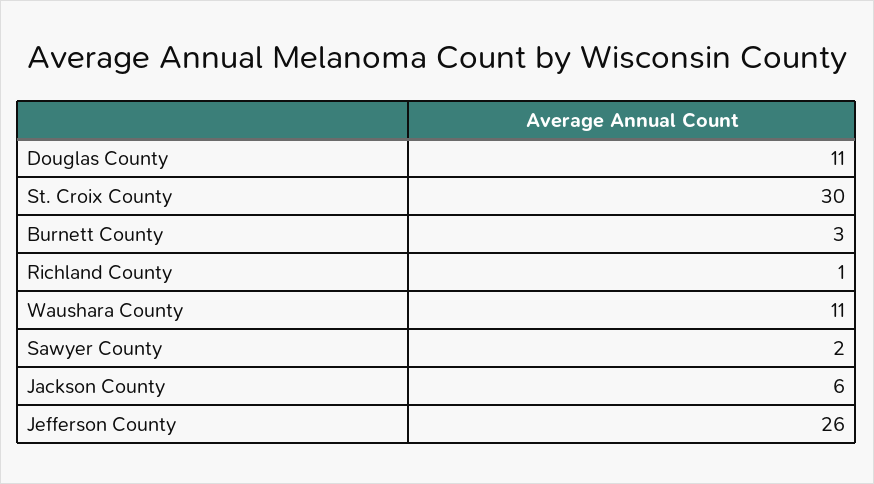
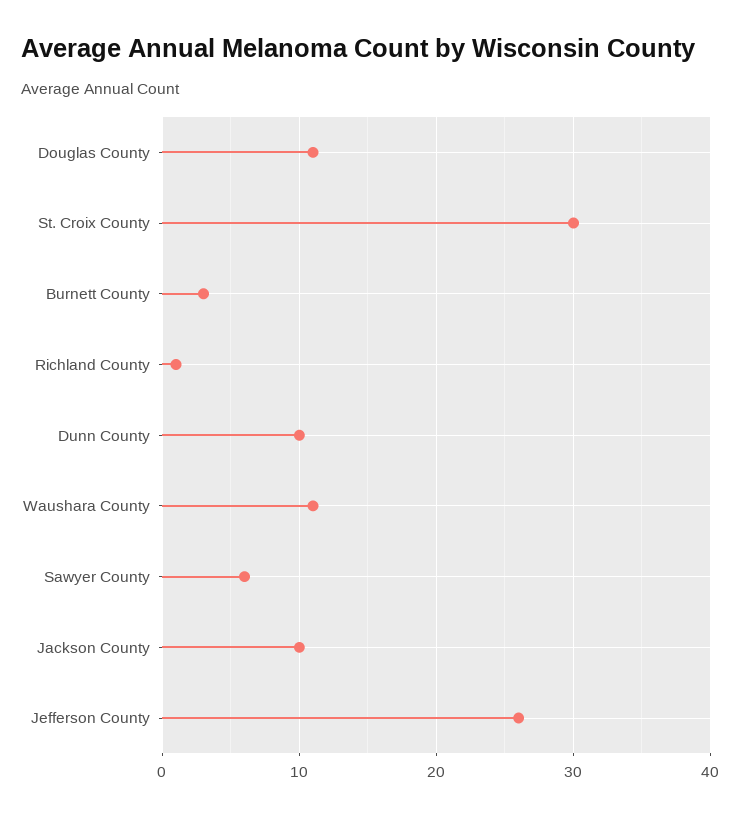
  {
    "Douglas County": 11,
    "St. Croix County": 30,
    "Burnett County": 3,
    "Richland County": 1,
    "Waushara County": 11,
-   "Sawyer County": 2,
+   "Sawyer County": 6,
-   "Jackson County": 6,
+   "Jackson County": 10,
-   "Jefferson County": 26
+   "Jefferson County": 26,
+   "Dunn County": 10
  }

